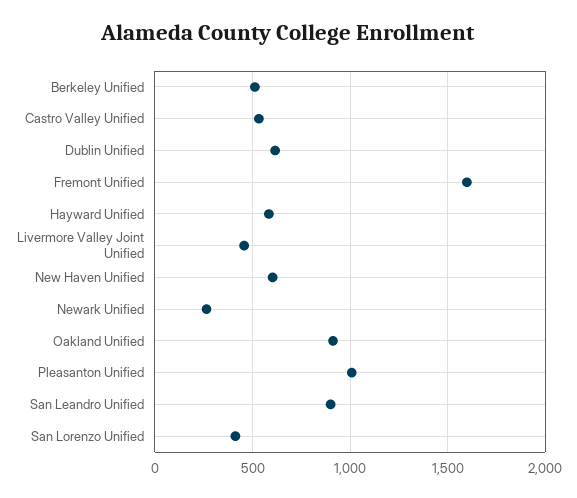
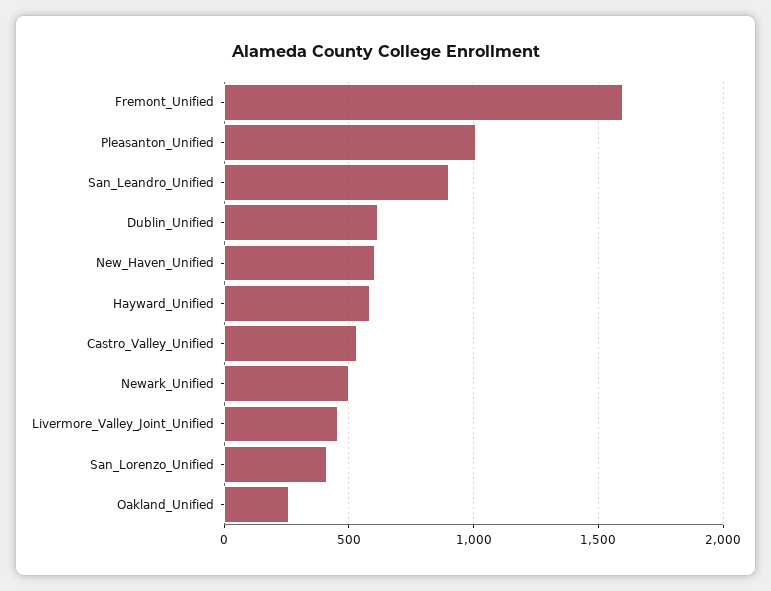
  {
-   "Berkeley Unified": 500,
    "Castro Valley Unified": 550,
    "Dublin Unified": 600,
    "Fremont Unified": 1600,
    "Hayward Unified": 600,
    "Livermore Valley Joint Unified": 450,
    "New Haven Unified": 600,
-   "Newark Unified": 250,
+   "Newark Unified": 500,
-   "Oakland Unified": 900,
+   "Oakland Unified": 250,
    "Pleasanton Unified": 1000,
    "San Leandro Unified": 900,
    "San Lorenzo Unified": 400
  }

